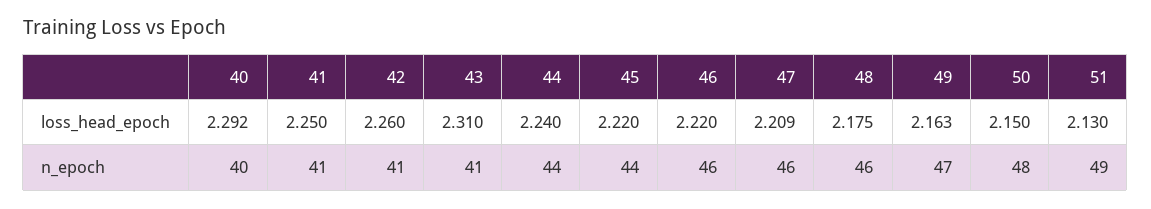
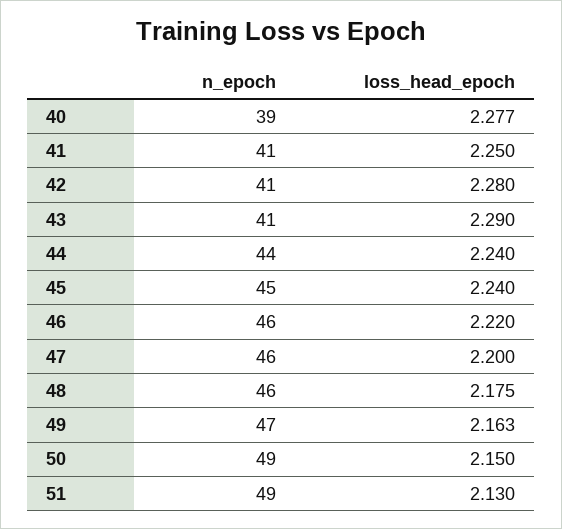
  {
    "40": {
-     "loss_head_epoch": 2.292,
+     "loss_head_epoch": 2.277,
-     "n_epoch": 40
+     "n_epoch": 39
    },
    "41": {
      "loss_head_epoch": 2.25,
      "n_epoch": 41
    },
    "42": {
-     "loss_head_epoch": 2.26,
+     "loss_head_epoch": 2.28,
      "n_epoch": 41
    },
    "43": {
-     "loss_head_epoch": 2.31,
+     "loss_head_epoch": 2.29,
      "n_epoch": 41
    },
    "44": {
      "loss_head_epoch": 2.24,
      "n_epoch": 44
    },
    "45": {
-     "loss_head_epoch": 2.22,
+     "loss_head_epoch": 2.24,
-     "n_epoch": 44
+     "n_epoch": 45
    },
    "46": {
      "loss_head_epoch": 2.22,
      "n_epoch": 46
    },
    "47": {
-     "loss_head_epoch": 2.209,
+     "loss_head_epoch": 2.2,
      "n_epoch": 46
    },
    "48": {
      "loss_head_epoch": 2.175,
      "n_epoch": 46
    },
    "49": {
      "loss_head_epoch": 2.163,
      "n_epoch": 47
    },
    "50": {
      "loss_head_epoch": 2.15,
-     "n_epoch": 48
+     "n_epoch": 49
    },
    "51": {
      "loss_head_epoch": 2.13,
      "n_epoch": 49
    }
  }

